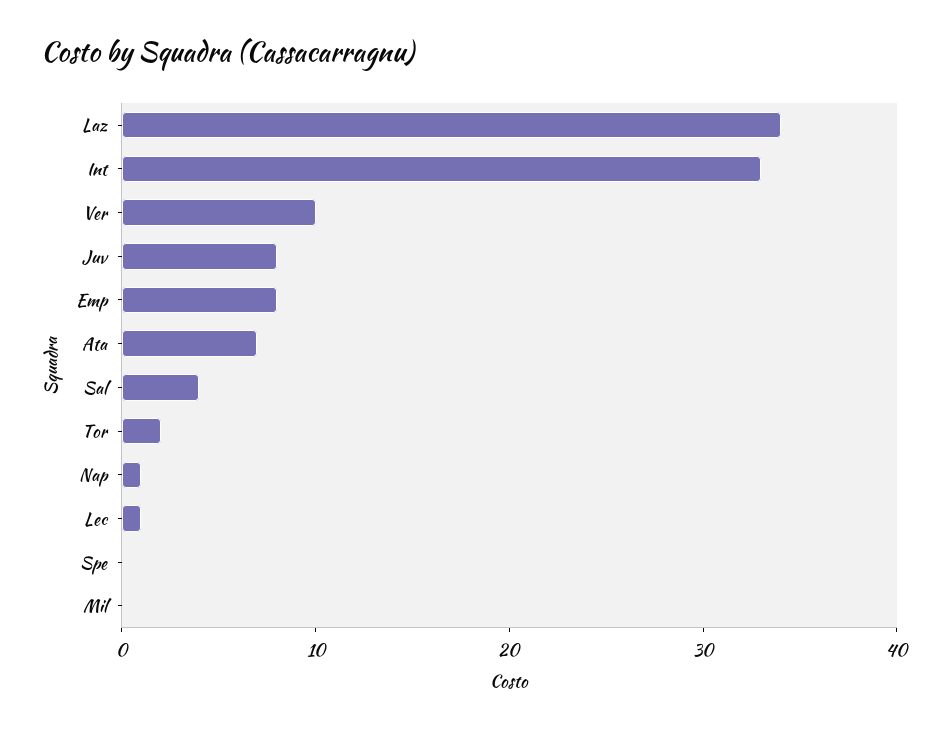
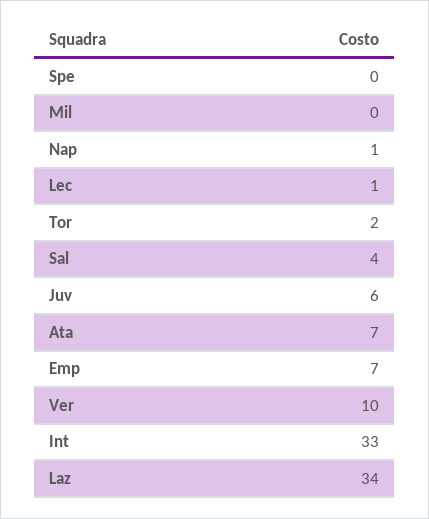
  {
    "Laz": 34,
    "Int": 33,
    "Ver": 10,
-   "Juv": 8,
+   "Juv": 6,
-   "Emp": 8,
+   "Emp": 7,
    "Ata": 7,
    "Sal": 4,
    "Tor": 2,
    "Nap": 1,
    "Lec": 1,
    "Spe": 0,
    "Mil": 0
  }

